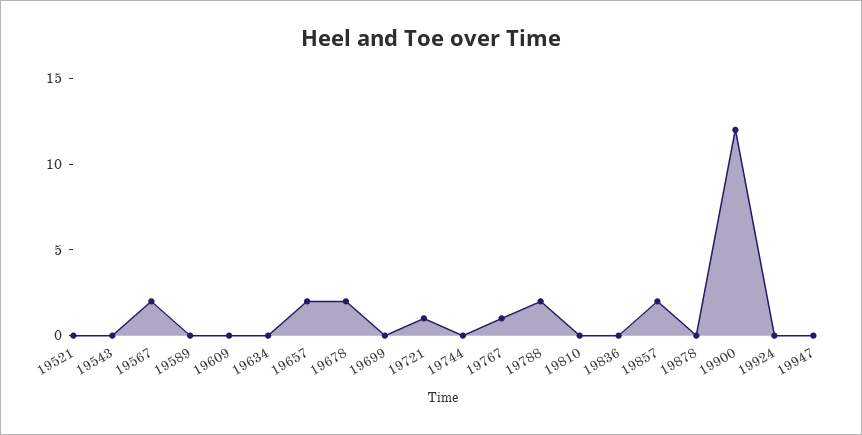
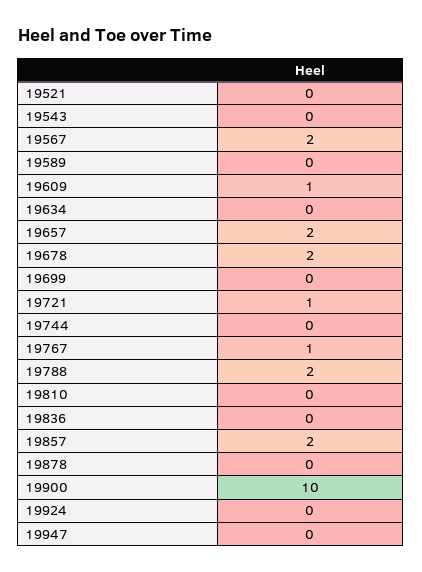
  {
    "19521": 0,
    "19543": 0,
    "19567": 2,
    "19589": 0,
-   "19609": 0,
+   "19609": 1,
    "19634": 0,
    "19657": 2,
    "19678": 2,
    "19699": 0,
    "19721": 1,
    "19744": 0,
    "19767": 1,
    "19788": 2,
    "19810": 0,
    "19836": 0,
    "19857": 2,
    "19878": 0,
-   "19900": 12,
+   "19900": 10,
    "19924": 0,
    "19947": 0
  }

